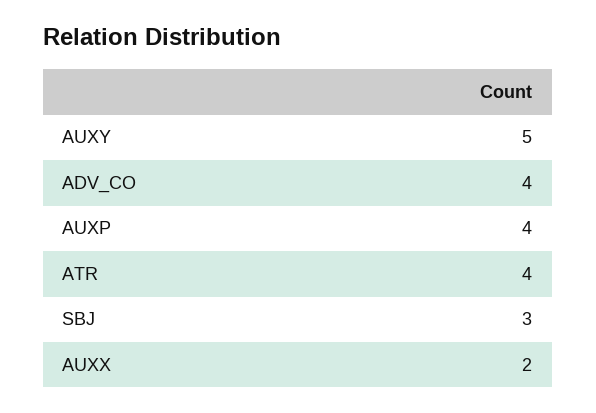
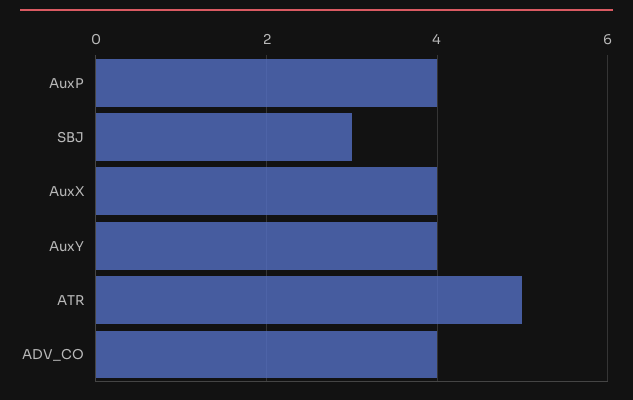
  {
-   "AUXY": 5,
+   "AUXY": 4,
    "ADV_CO": 4,
    "AUXP": 4,
-   "ATR": 4,
+   "ATR": 5,
    "SBJ": 3,
-   "AUXX": 2
+   "AUXX": 4
  }

